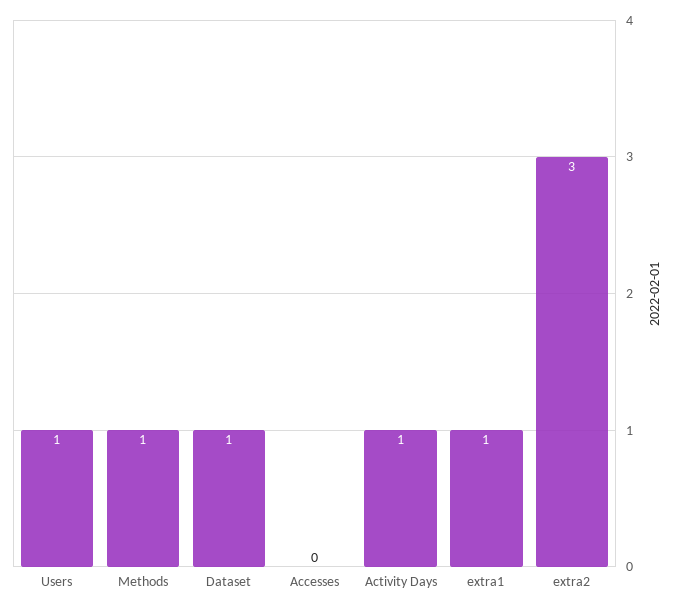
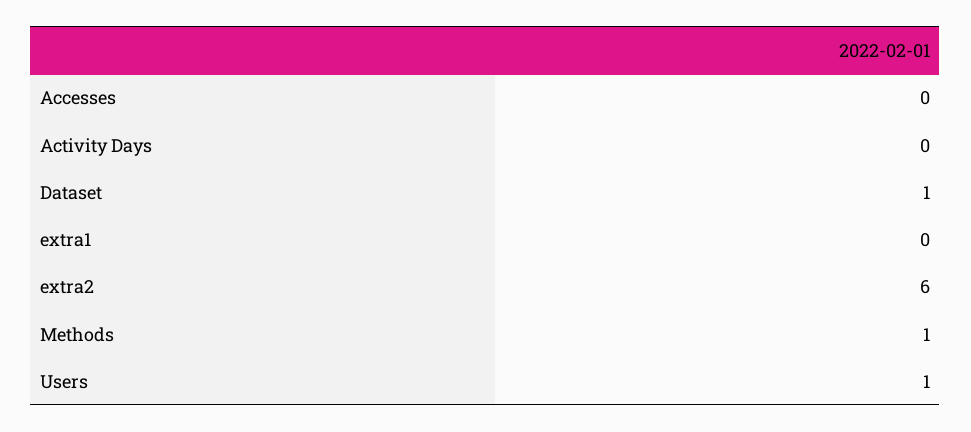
  {
    "Users": 1,
    "Methods": 1,
    "Dataset": 1,
    "Accesses": 0,
-   "Activity Days": 1,
+   "Activity Days": 0,
-   "extra1": 1,
+   "extra1": 0,
-   "extra2": 3
+   "extra2": 6
  }

